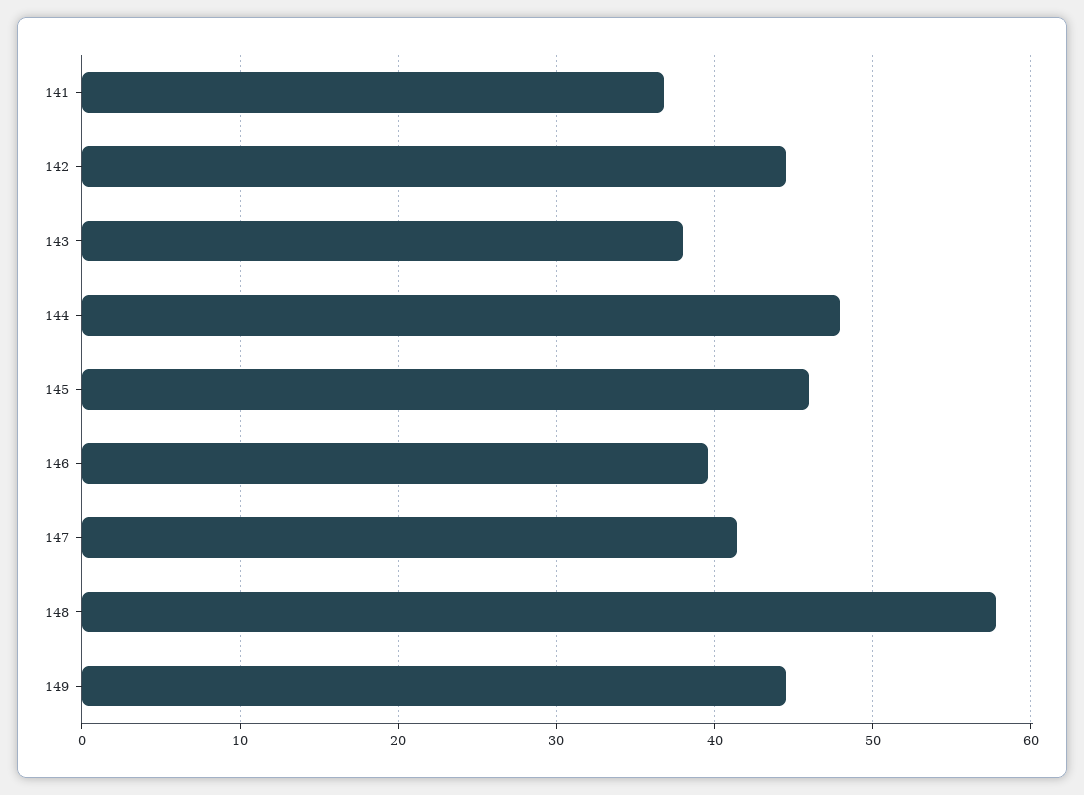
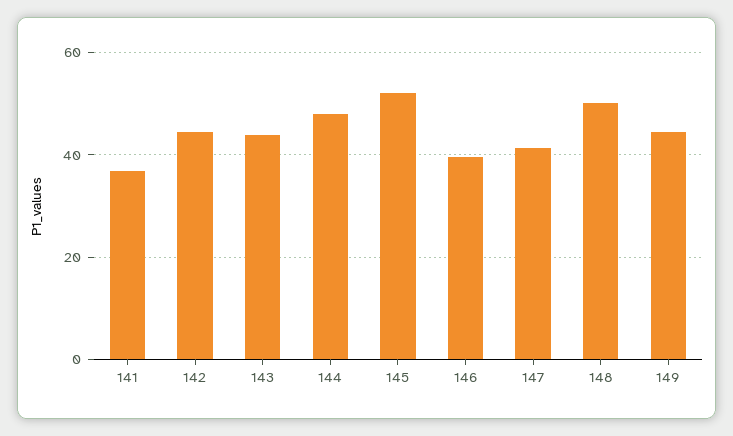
  {
    "141": 37,
    "142": 45,
-   "143": 38,
+   "143": 44,
    "144": 48,
-   "145": 46,
+   "145": 52,
    "146": 40,
    "147": 41,
-   "148": 58,
+   "148": 50,
    "149": 45
  }

